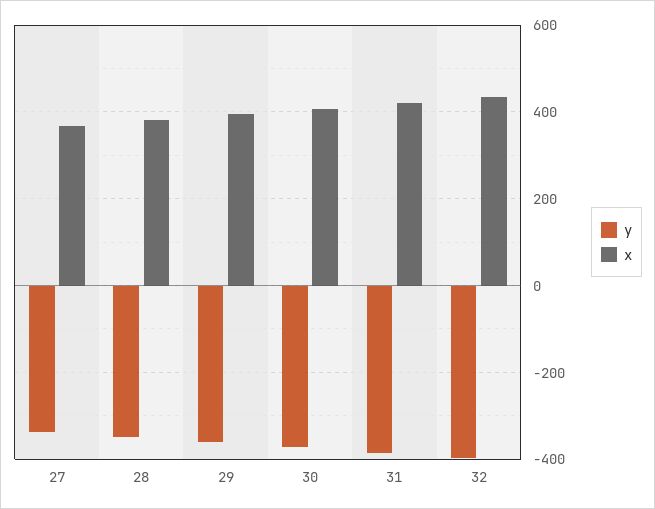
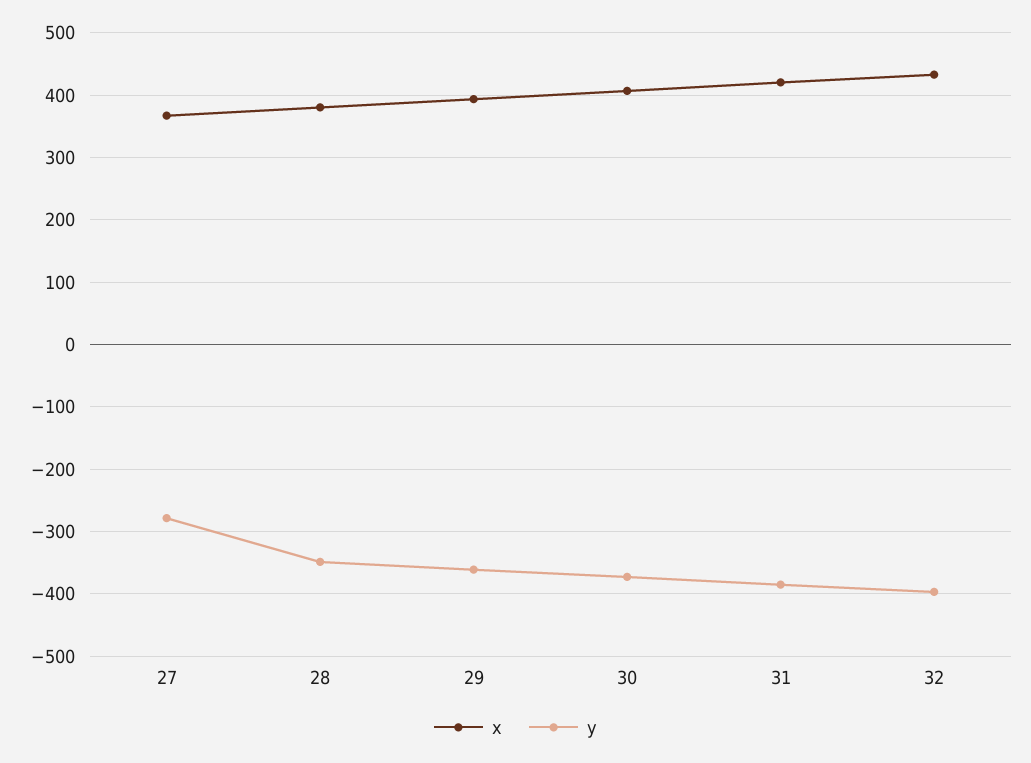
  {
    "y": {
-     "27": -340,
+     "27": -280,
      "28": -350,
      "29": -360,
      "30": -370,
      "31": -390,
      "32": -400
    },
    "x": {
      "27": 370,
      "28": 380,
      "29": 390,
      "30": 410,
      "31": 420,
      "32": 430
    }
  }

